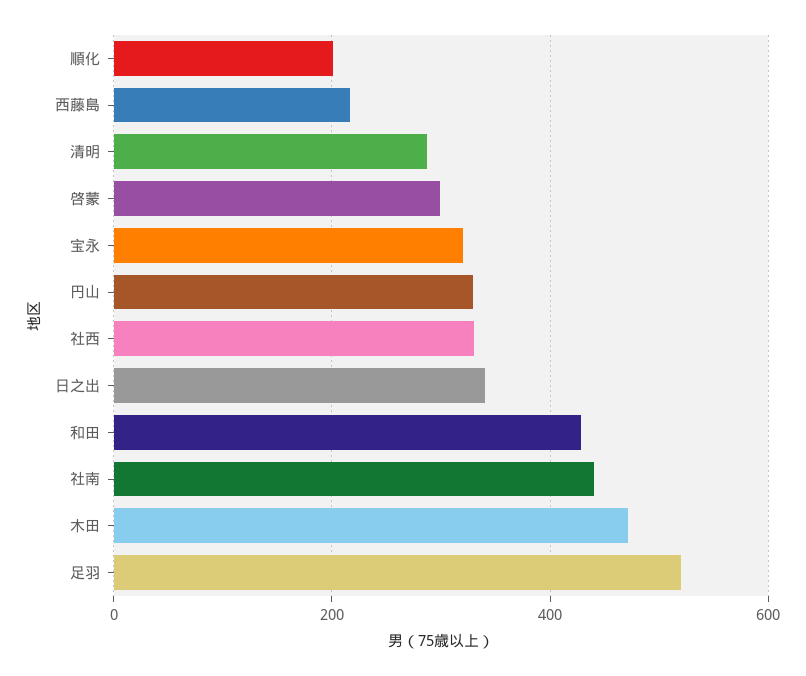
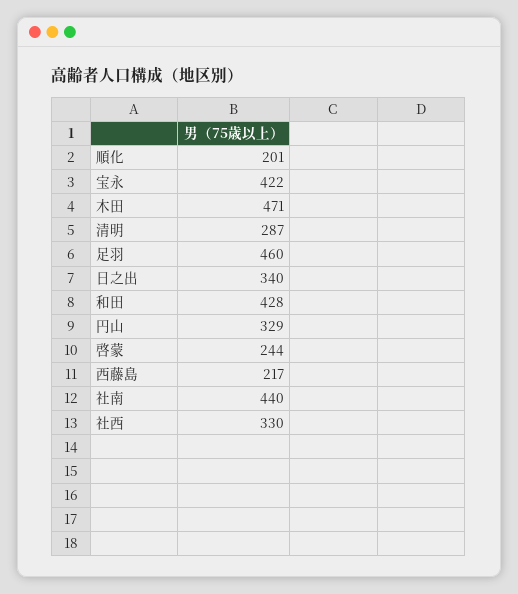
  {
    "順化": 201,
    "西藤島": 217,
    "清明": 287,
-   "啓蒙": 300,
+   "啓蒙": 244,
-   "宝永": 320,
+   "宝永": 422,
    "円山": 329,
    "社西": 330,
    "日之出": 340,
    "和田": 428,
    "社南": 440,
    "木田": 471,
-   "足羽": 520
+   "足羽": 460
  }

